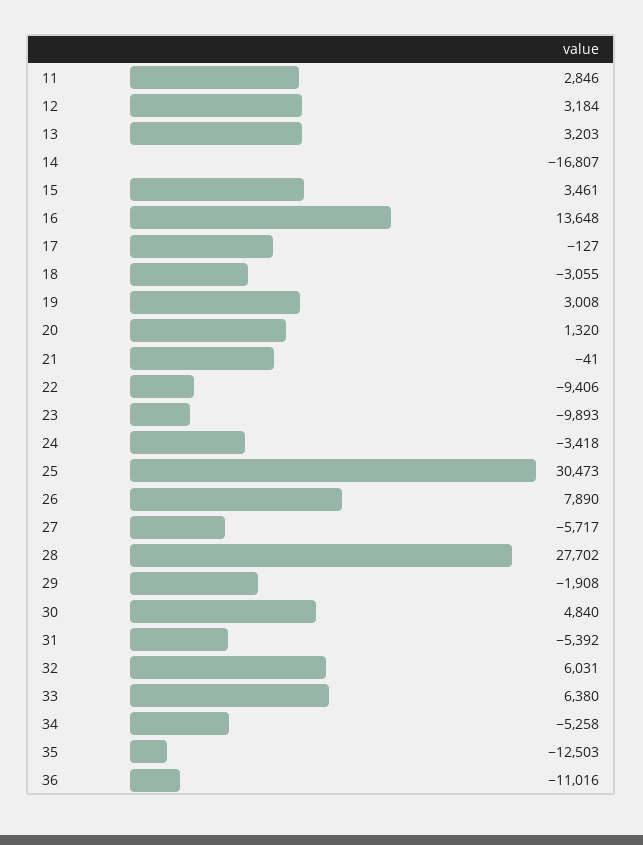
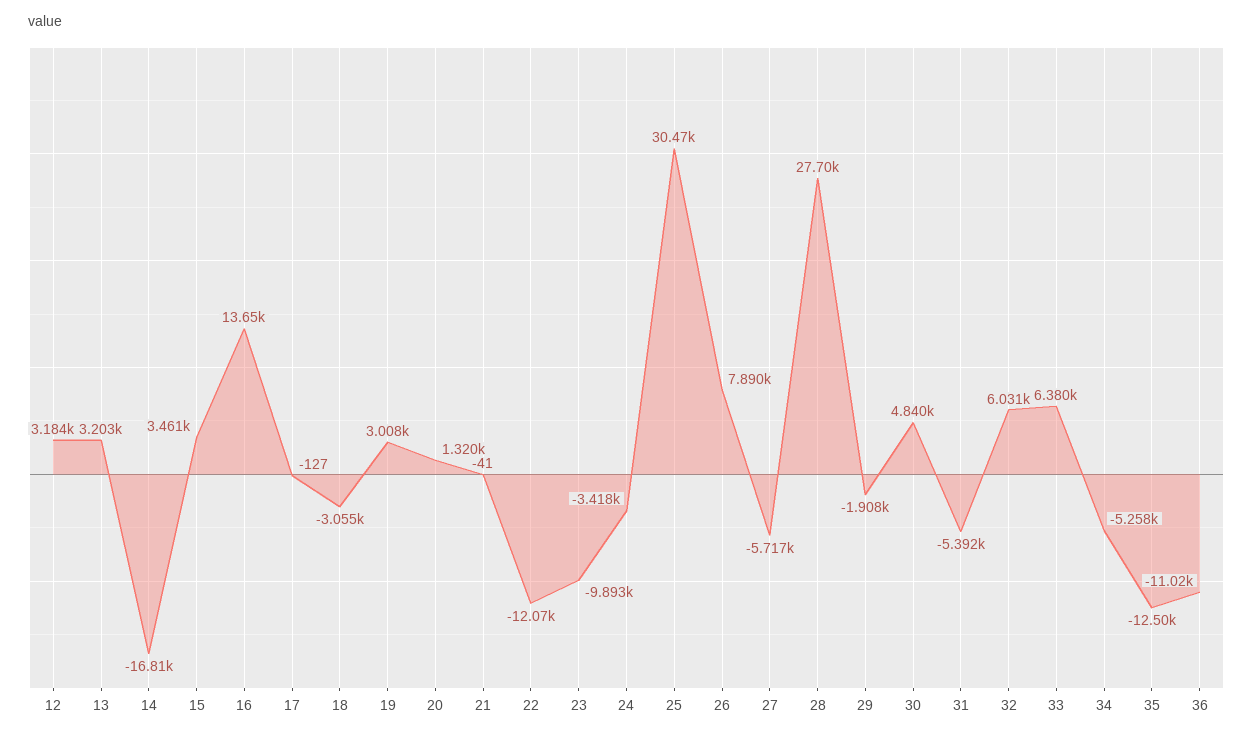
  {
-   "11": 2846,
    "12": 3184,
    "13": 3203,
    "14": -16807,
    "15": 3461,
    "16": 13648,
    "17": -127,
    "18": -3055,
    "19": 3008,
    "20": 1320,
    "21": -41,
-   "22": -9406,
+   "22": -12070,
    "23": -9893,
    "24": -3418,
    "25": 30473,
    "26": 7890,
    "27": -5717,
    "28": 27702,
    "29": -1908,
    "30": 4840,
    "31": -5392,
    "32": 6031,
    "33": 6380,
    "34": -5258,
    "35": -12503,
    "36": -11016
  }

